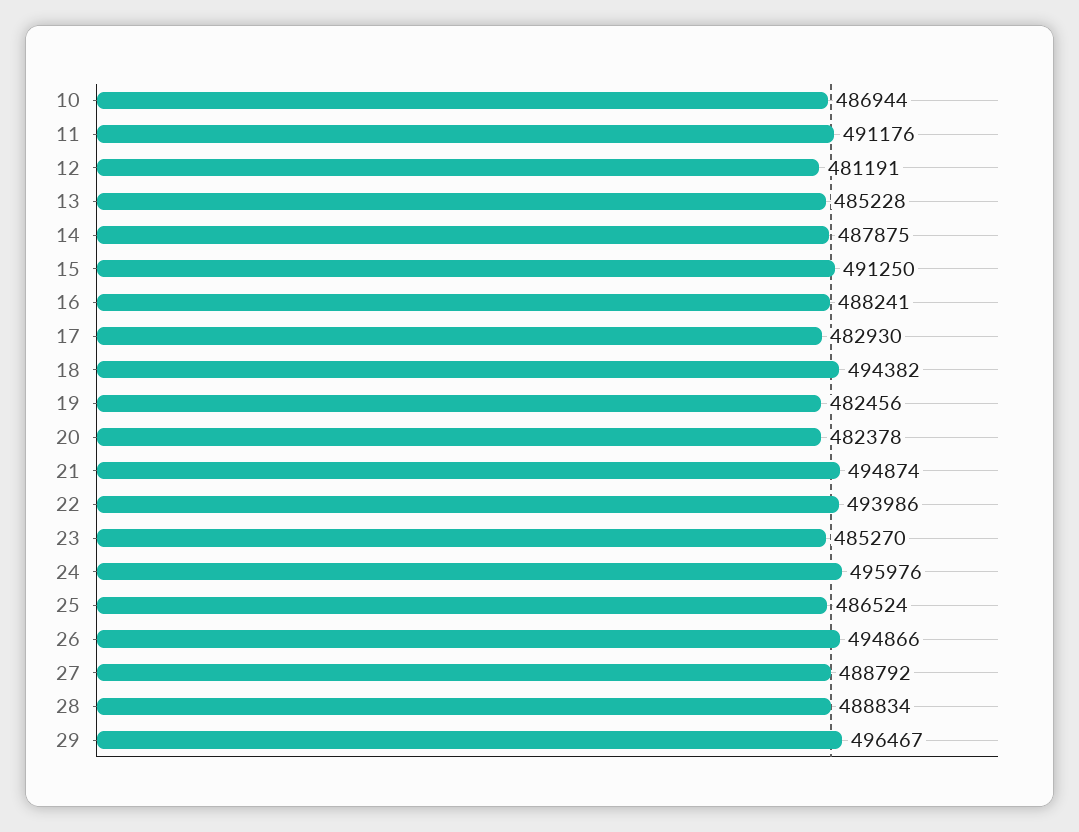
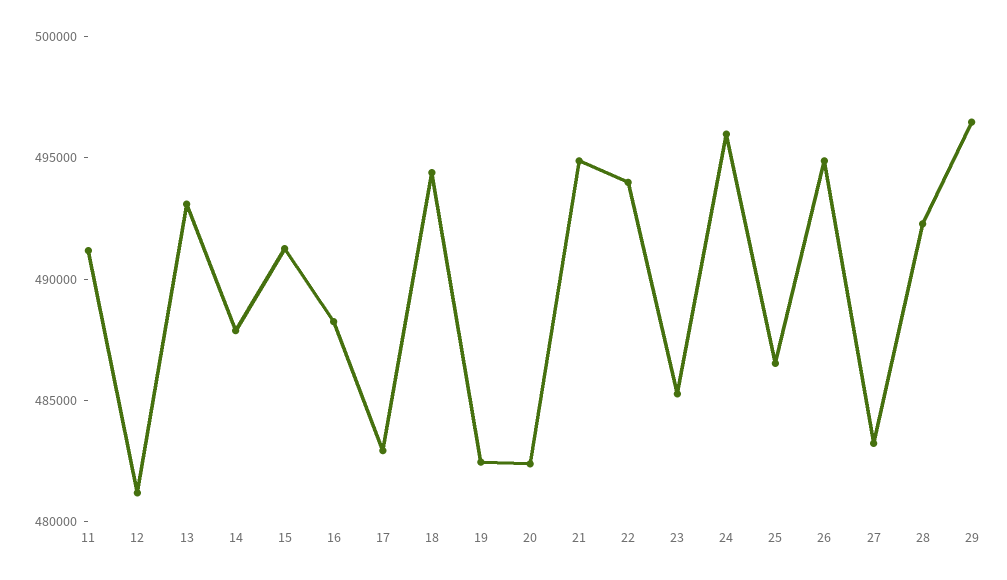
  {
-   "10": 486944,
    "11": 491176,
    "12": 481191,
-   "13": 485228,
+   "13": 493000,
    "14": 487875,
    "15": 491250,
    "16": 488241,
    "17": 482930,
    "18": 494382,
    "19": 482456,
    "20": 482378,
    "21": 494874,
    "22": 493986,
    "23": 485270,
    "24": 495976,
    "25": 486524,
    "26": 494866,
-   "27": 488792,
+   "27": 483000,
-   "28": 488834,
+   "28": 492000,
    "29": 496467
  }

